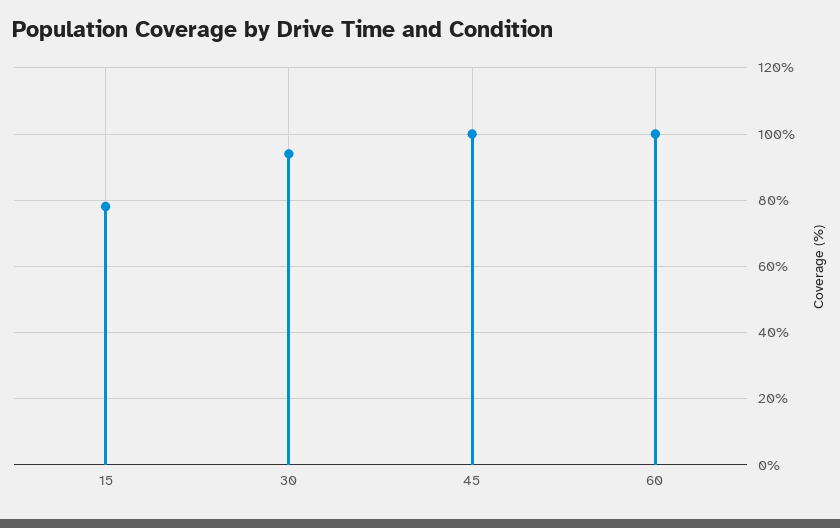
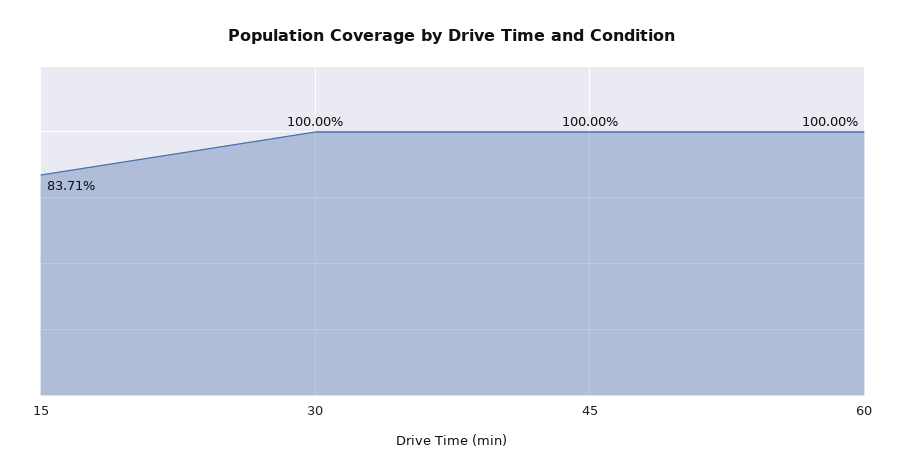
  {
-   "15": 78,
+   "15": 83.71,
-   "30": 94,
+   "30": 100,
    "45": 100,
    "60": 100
  }

